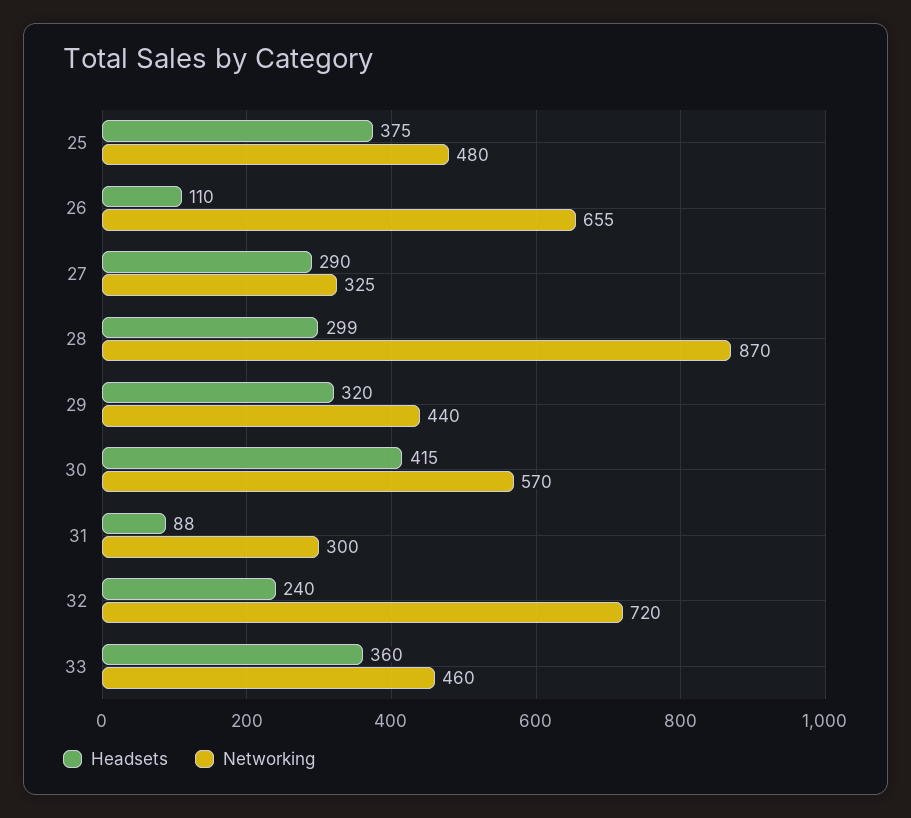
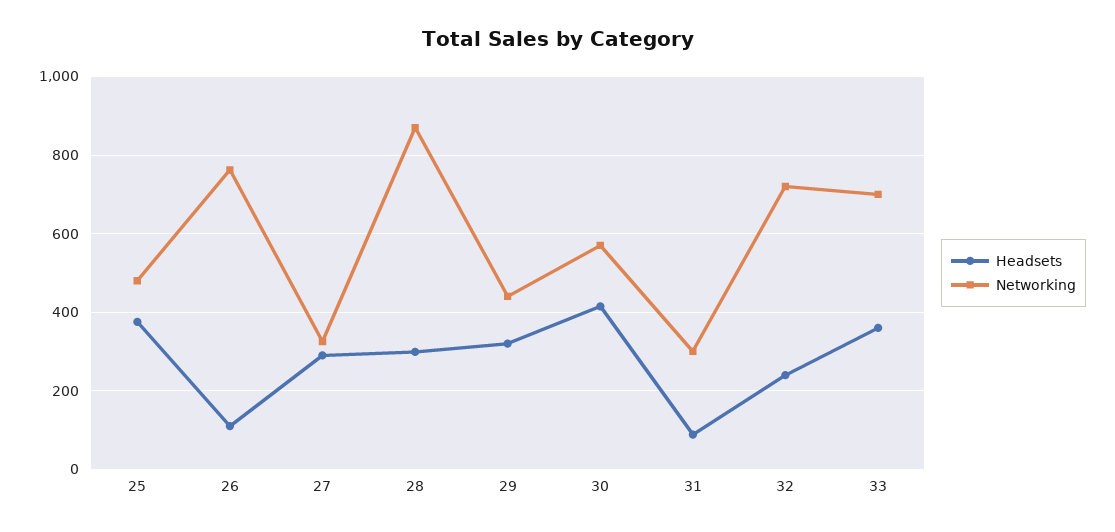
  {
    "Headsets": {
      "25": 375,
      "26": 110,
      "27": 290,
      "28": 299,
      "29": 320,
      "30": 415,
      "31": 88,
      "32": 240,
      "33": 360
    },
    "Networking": {
      "25": 480,
-     "26": 655,
+     "26": 760,
      "27": 325,
      "28": 870,
      "29": 440,
      "30": 570,
      "31": 300,
      "32": 720,
-     "33": 460
+     "33": 700
    }
  }

